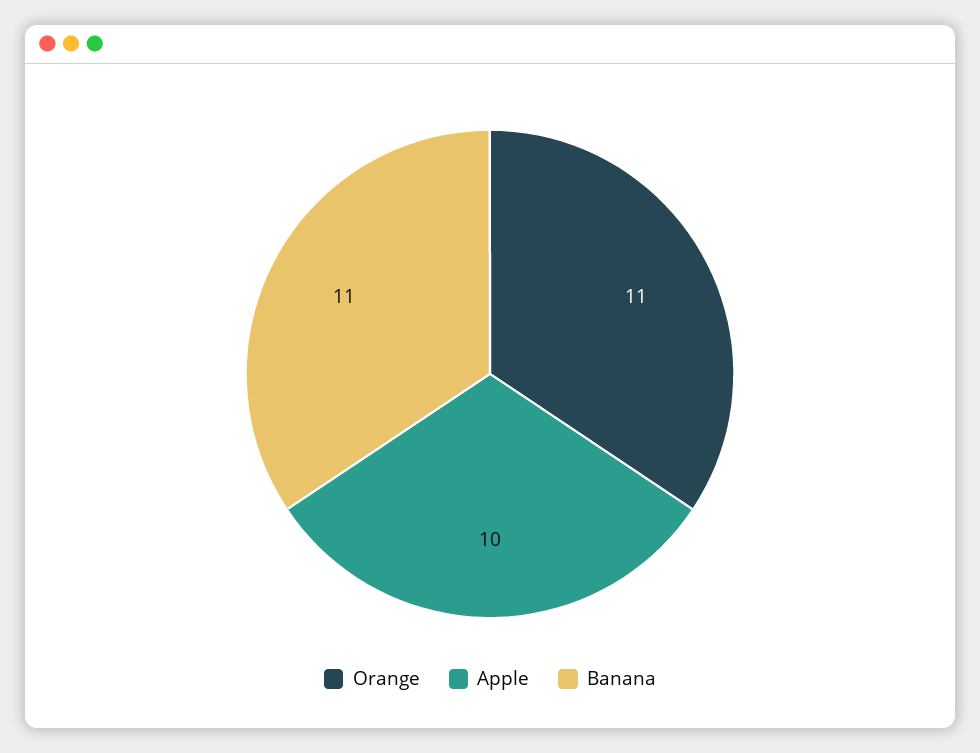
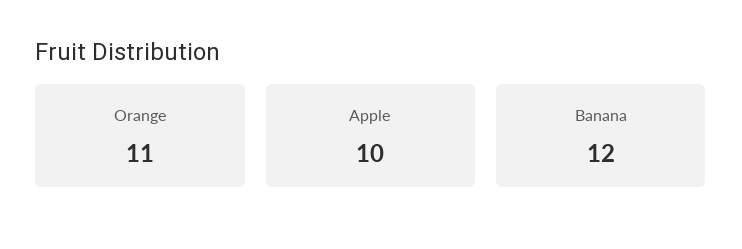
  {
    "Orange": 11,
    "Apple": 10,
-   "Banana": 11
+   "Banana": 12
  }

